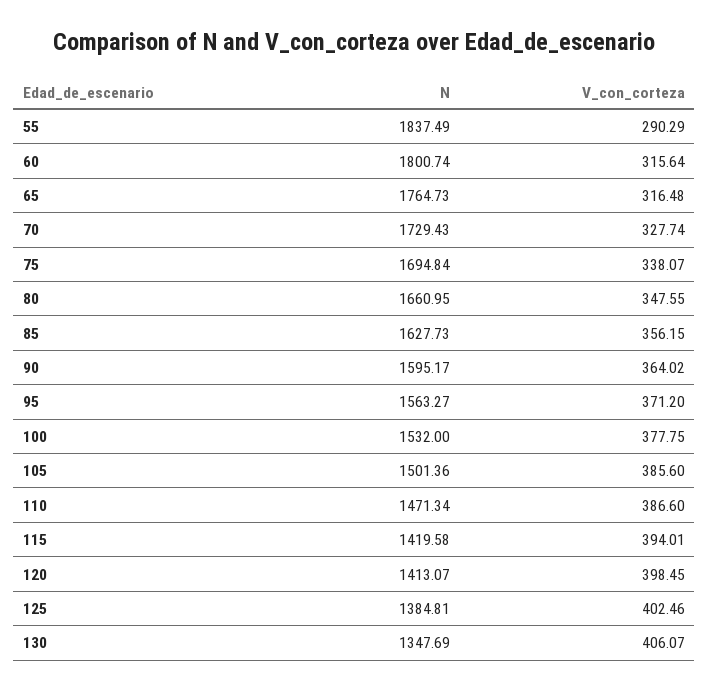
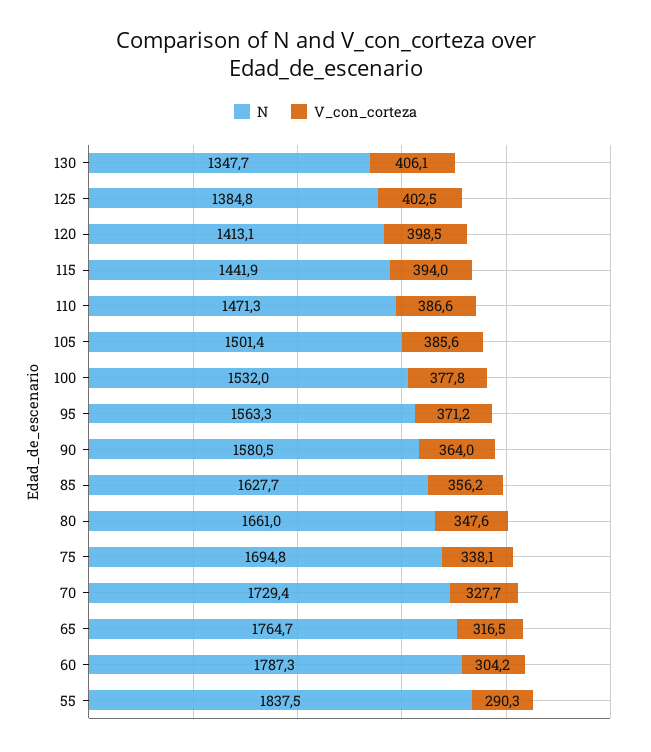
  {
    "N": {
      "55": 1837.49,
-     "60": 1800.74,
+     "60": 1787.3,
      "65": 1764.73,
      "70": 1729.43,
      "75": 1694.84,
      "80": 1660.95,
      "85": 1627.73,
-     "90": 1595.17,
+     "90": 1580.5,
      "95": 1563.27,
      "100": 1532,
      "105": 1501.36,
      "110": 1471.34,
-     "115": 1419.58,
+     "115": 1441.9,
      "120": 1413.07,
      "125": 1384.81,
      "130": 1347.69
    },
    "V_con_corteza": {
      "55": 290.29,
-     "60": 315.64,
+     "60": 304.2,
      "65": 316.48,
      "70": 327.74,
      "75": 338.07,
      "80": 347.55,
      "85": 356.15,
      "90": 364.02,
      "95": 371.2,
      "100": 377.75,
      "105": 385.6,
      "110": 386.6,
      "115": 394.01,
      "120": 398.45,
      "125": 402.46,
      "130": 406.07
    }
  }

